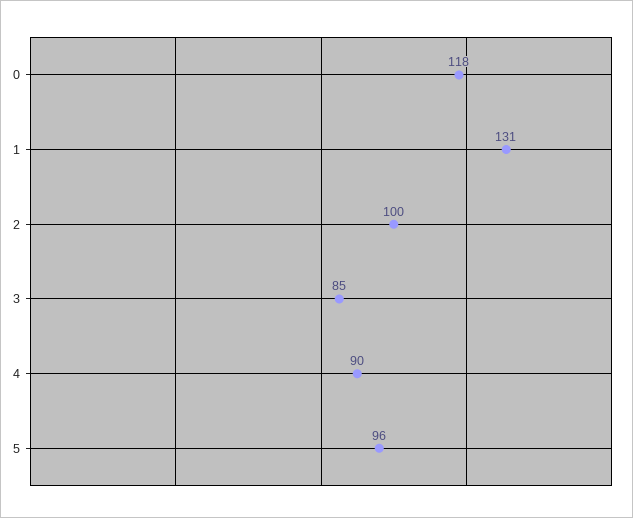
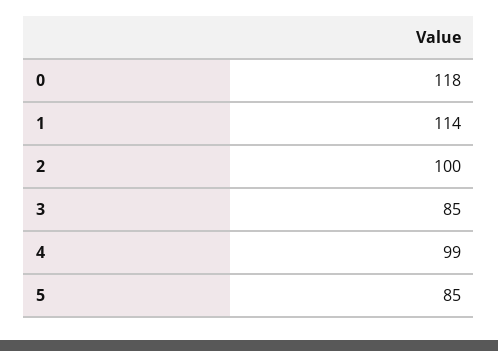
  {
    "0": 118,
-   "1": 131,
+   "1": 114,
    "2": 100,
    "3": 85,
-   "4": 90,
+   "4": 99,
-   "5": 96
+   "5": 85
  }

